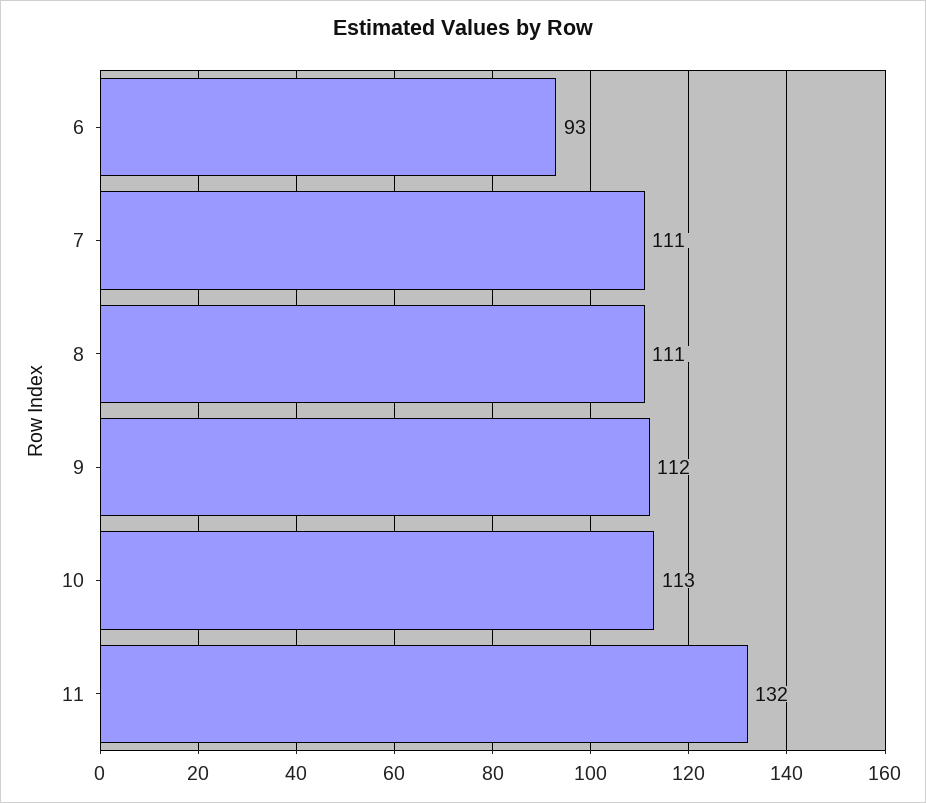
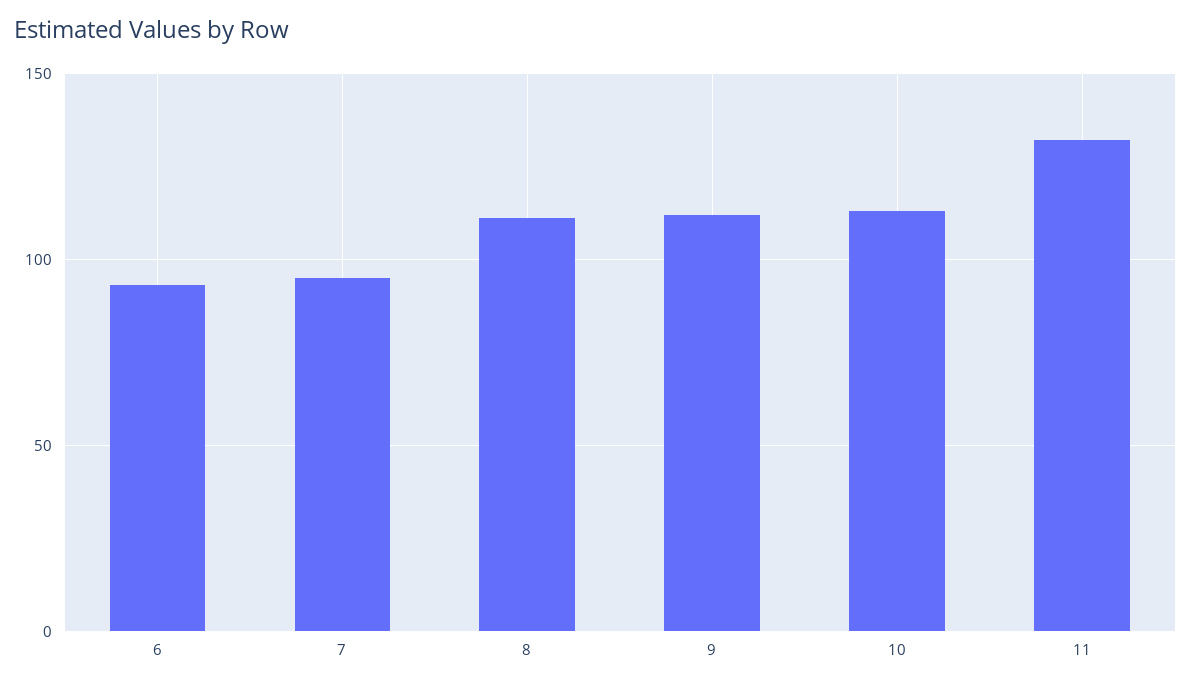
  {
    "6": 93,
-   "7": 111,
+   "7": 95,
    "8": 111,
    "9": 112,
    "10": 113,
    "11": 132
  }

